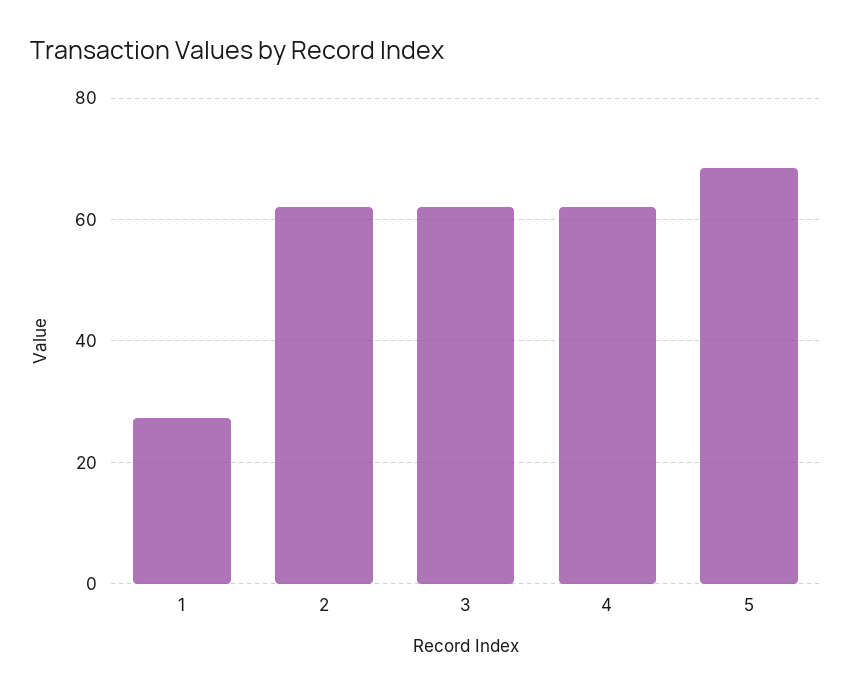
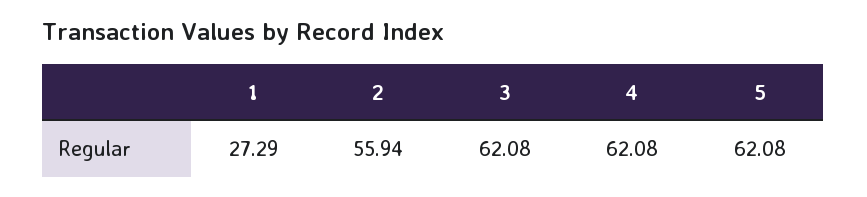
  {
    "1": 27.29,
-   "2": 62,
+   "2": 55.94,
    "3": 62.08,
    "4": 62.08,
-   "5": 68
+   "5": 62.08
  }

